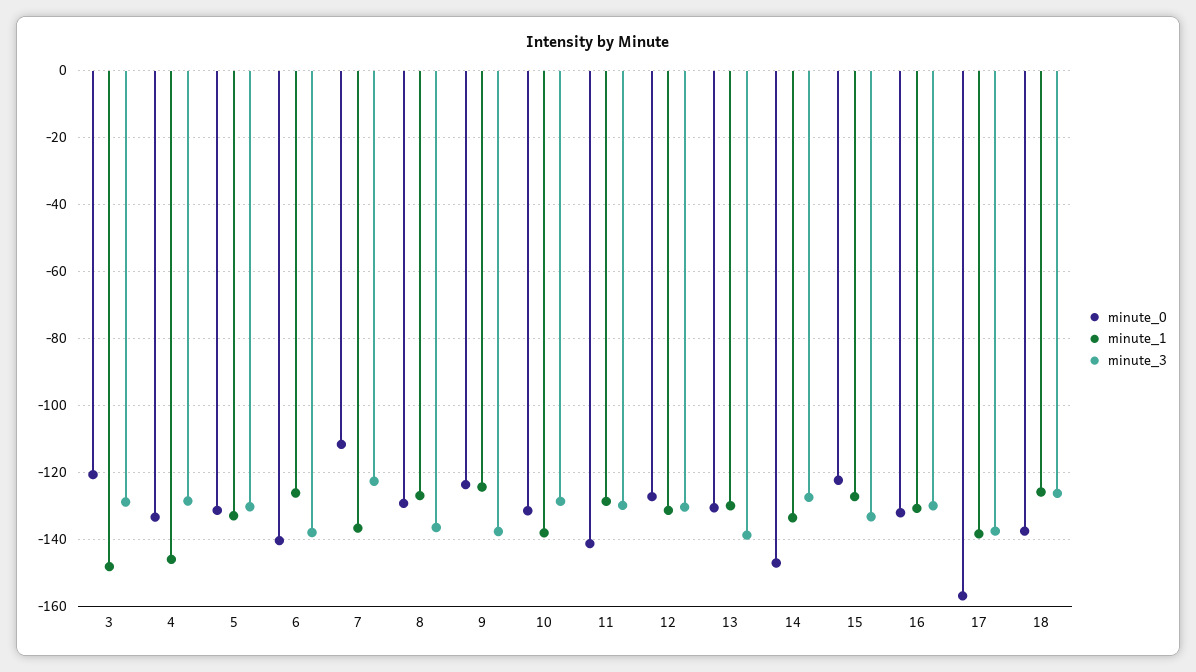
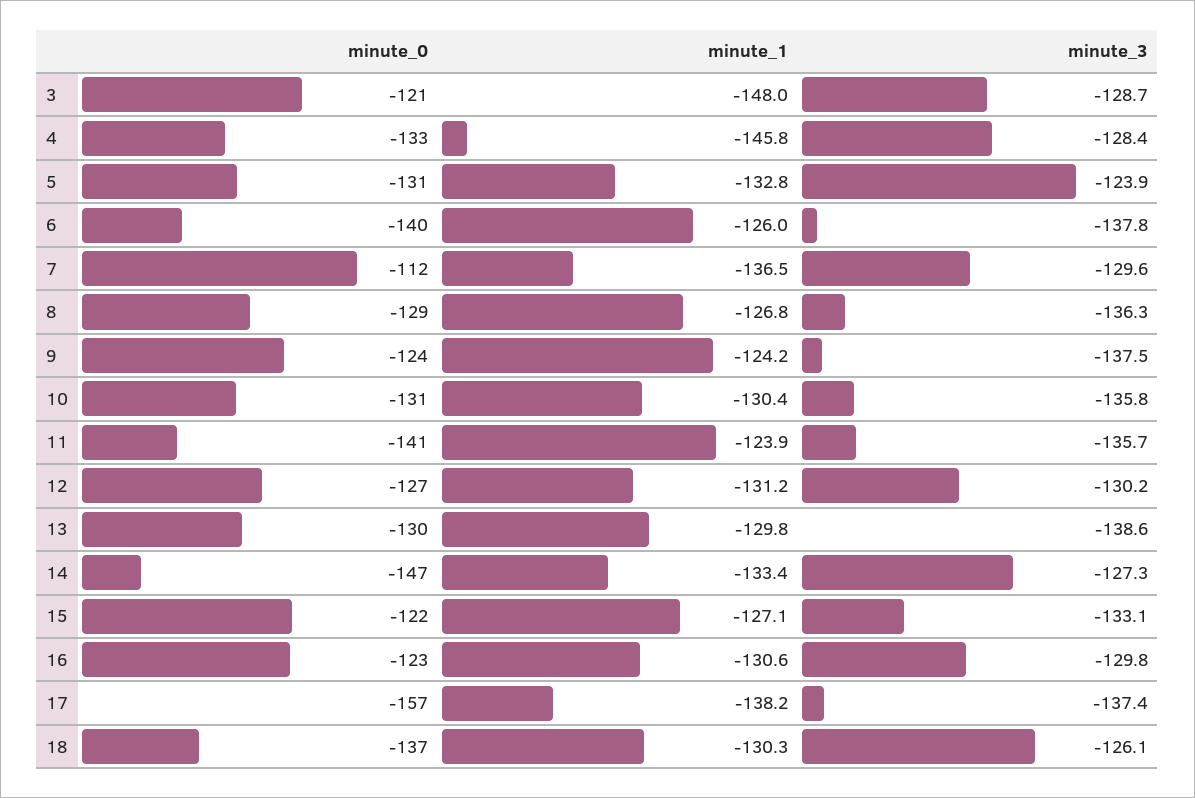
  {
    "minute_0": {
      "3": -121,
      "4": -133,
      "5": -131,
      "6": -140,
      "7": -112,
      "8": -129,
      "9": -124,
      "10": -131,
      "11": -141,
      "12": -127,
      "13": -130,
      "14": -147,
      "15": -122,
-     "16": -132,
+     "16": -123,
      "17": -157,
      "18": -137
    },
    "minute_1": {
      "3": -148,
      "4": -145.8,
      "5": -132.8,
      "6": -126,
      "7": -136.5,
      "8": -126.8,
      "9": -124.2,
-     "10": -138,
+     "10": -130.4,
-     "11": -128,
+     "11": -123.9,
      "12": -131.2,
      "13": -129.8,
      "14": -133.4,
      "15": -127.1,
      "16": -130.6,
      "17": -138.2,
-     "18": -126
+     "18": -130.3
    },
    "minute_3": {
      "3": -128.7,
      "4": -128.4,
-     "5": -130,
+     "5": -123.9,
      "6": -137.8,
-     "7": -122,
+     "7": -129.6,
      "8": -136.3,
      "9": -137.5,
-     "10": -128,
+     "10": -135.8,
-     "11": -130,
+     "11": -135.7,
      "12": -130.2,
      "13": -138.6,
      "14": -127.3,
      "15": -133.1,
      "16": -129.8,
      "17": -137.4,
      "18": -126.1
    }
  }

